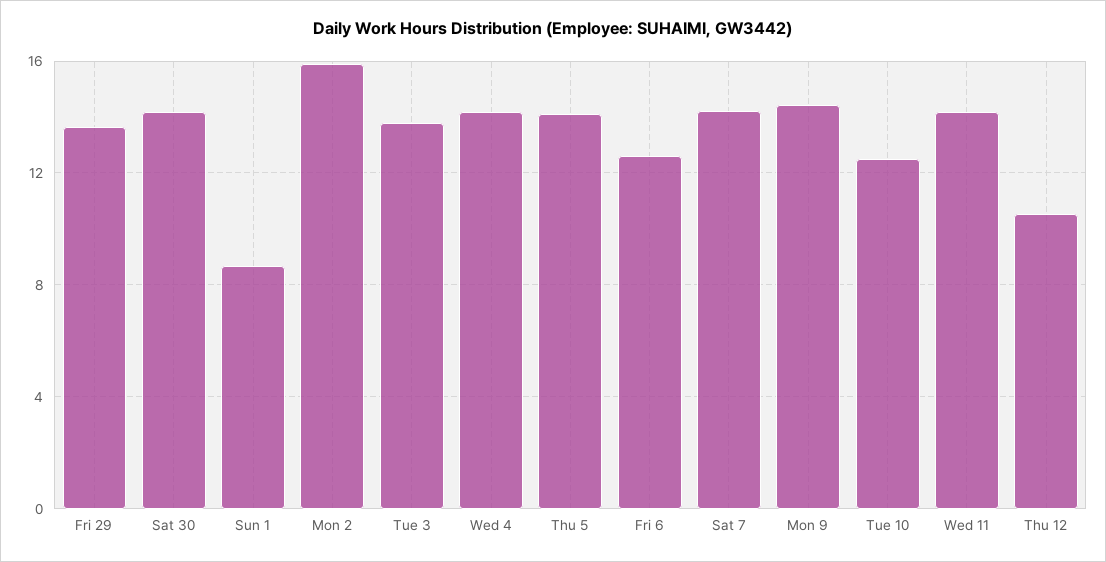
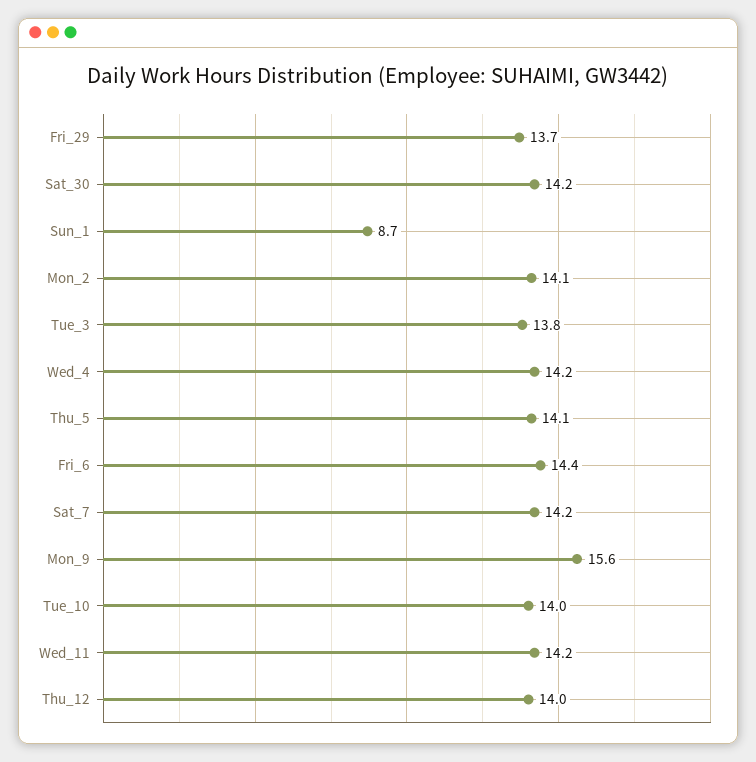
  {
    "Fri 29": 13.7,
    "Sat 30": 14.2,
    "Sun 1": 8.7,
-   "Mon 2": 16,
+   "Mon 2": 14.1,
    "Tue 3": 13.8,
    "Wed 4": 14.2,
    "Thu 5": 14.1,
-   "Fri 6": 12.5,
+   "Fri 6": 14.4,
    "Sat 7": 14.2,
-   "Mon 9": 14.5,
+   "Mon 9": 15.6,
-   "Tue 10": 12.5,
+   "Tue 10": 14,
    "Wed 11": 14.2,
-   "Thu 12": 10.5
+   "Thu 12": 14
  }

